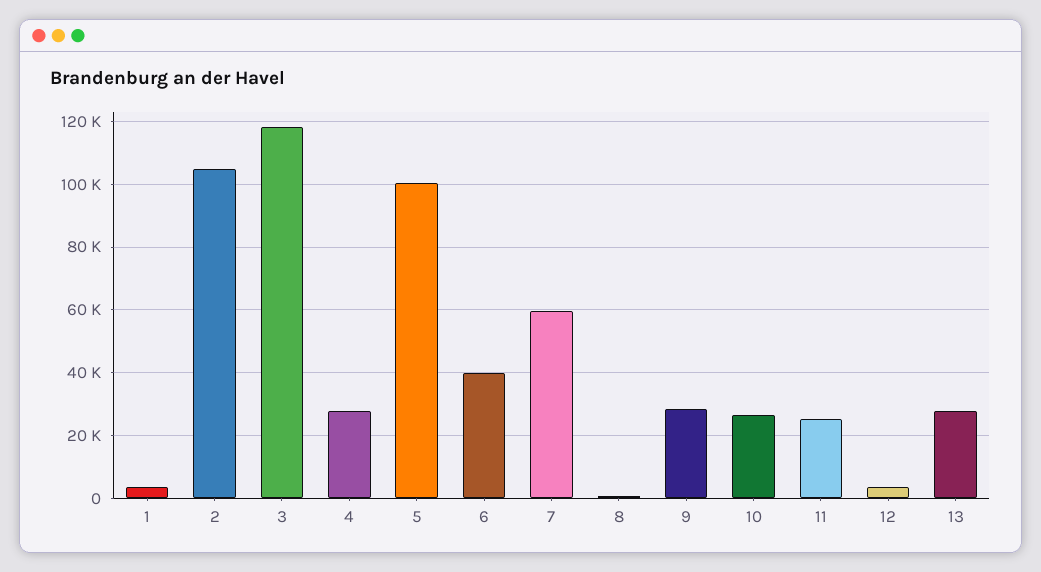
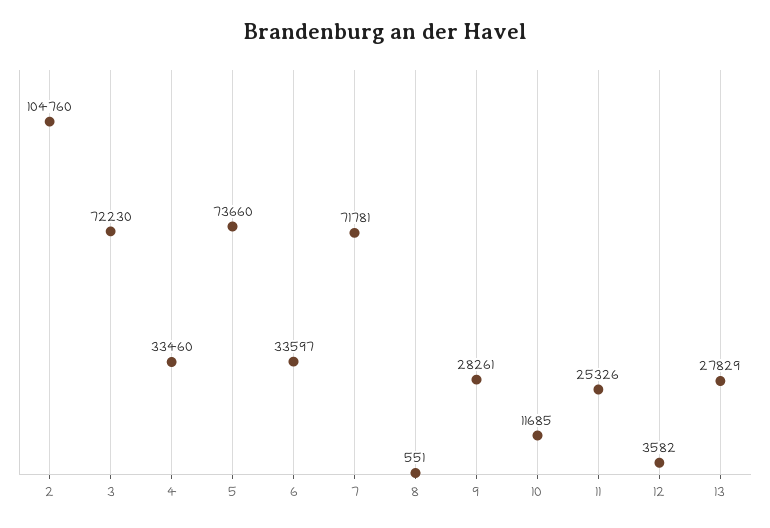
  {
-   "1": 4000,
    "2": 104760,
-   "3": 118000,
+   "3": 72230,
-   "4": 28000,
+   "4": 33460,
-   "5": 100000,
+   "5": 73660,
-   "6": 40000,
+   "6": 33597,
-   "7": 60000,
+   "7": 71781,
    "8": 551,
    "9": 28261,
-   "10": 26000,
+   "10": 11685,
    "11": 25326,
    "12": 3582,
    "13": 27829
  }

